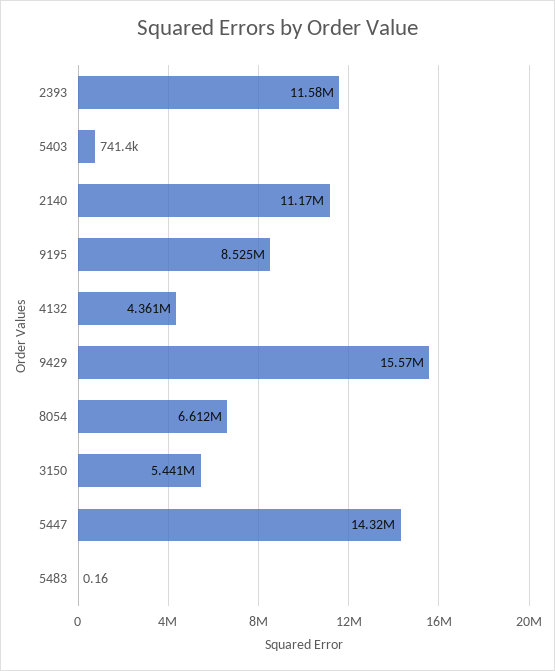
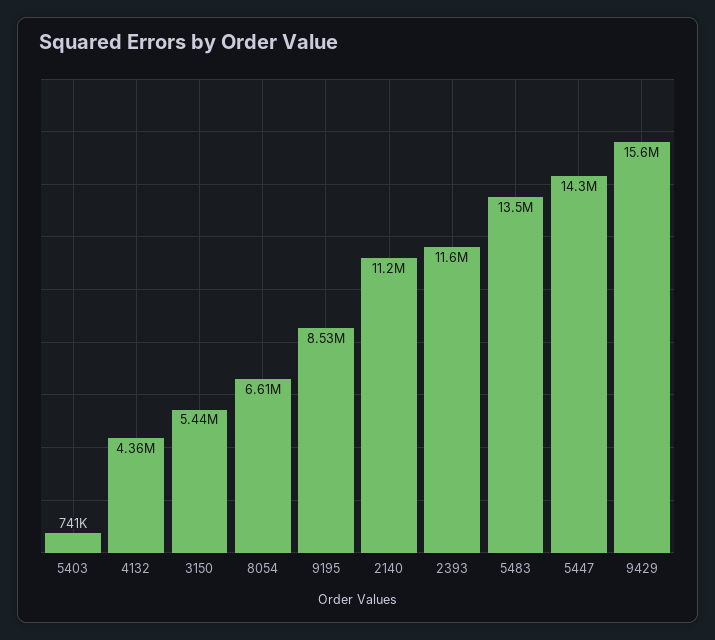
  {
    "2393": 11580000,
    "5403": 741400,
    "2140": 11170000,
    "9195": 8525000,
    "4132": 4361000,
    "9429": 15570000,
    "8054": 6612000,
    "3150": 5441000,
    "5447": 14320000,
-   "5483": 0.16
+   "5483": 13500000
  }

